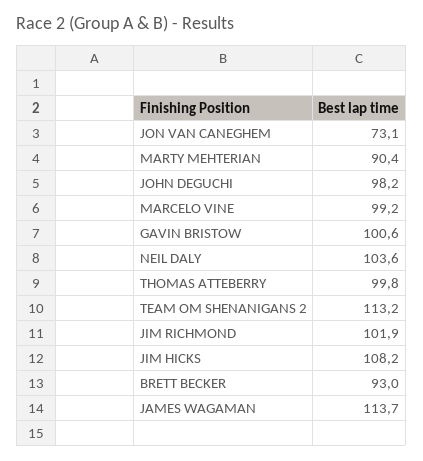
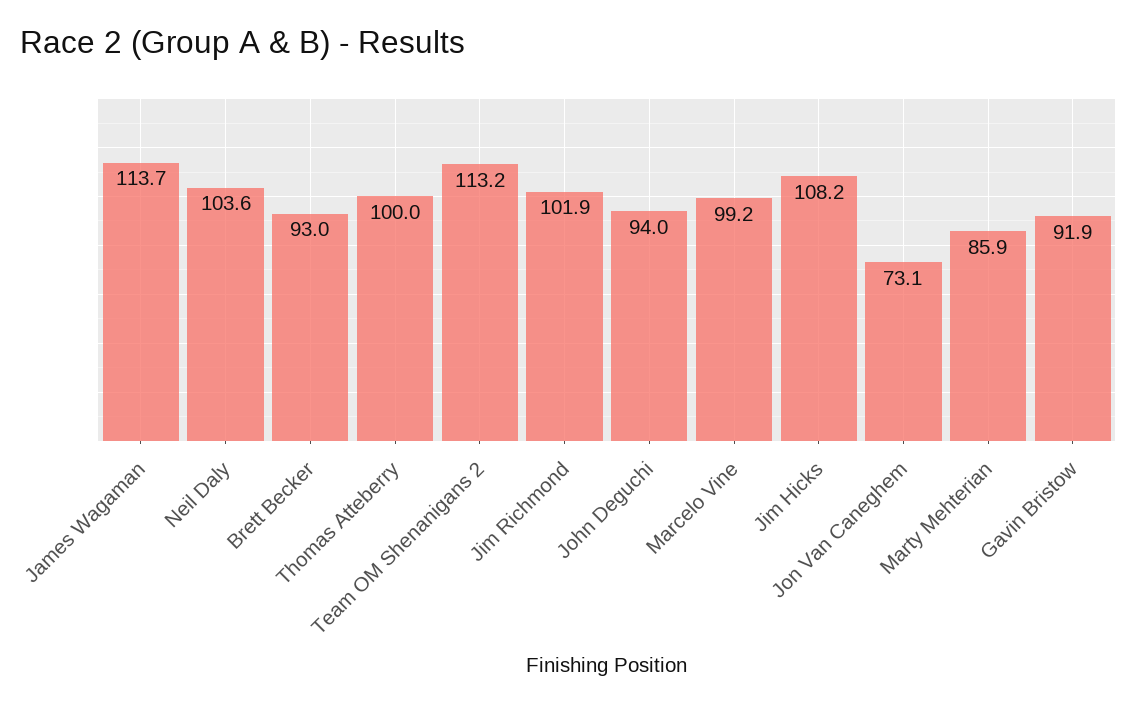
  {
    "JON VAN CANEGHEM": 73.1,
-   "MARTY MEHTERIAN": 90.4,
+   "MARTY MEHTERIAN": 85.9,
-   "JOHN DEGUCHI": 98.2,
+   "JOHN DEGUCHI": 94,
    "MARCELO VINE": 99.2,
-   "GAVIN BRISTOW": 100.6,
+   "GAVIN BRISTOW": 91.9,
    "NEIL DALY": 103.6,
-   "THOMAS ATTEBERRY": 99.8,
+   "THOMAS ATTEBERRY": 100,
    "TEAM OM SHENANIGANS 2": 113.2,
    "JIM RICHMOND": 101.9,
    "JIM HICKS": 108.2,
    "BRETT BECKER": 93,
    "JAMES WAGAMAN": 113.7
  }

